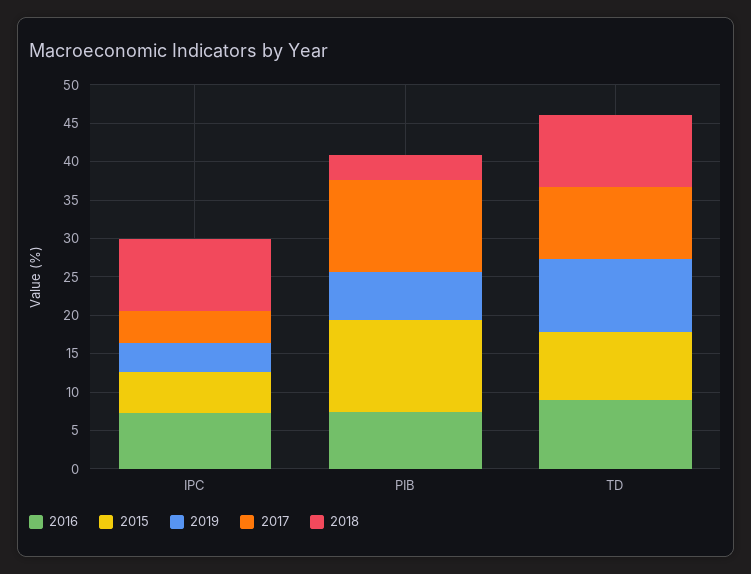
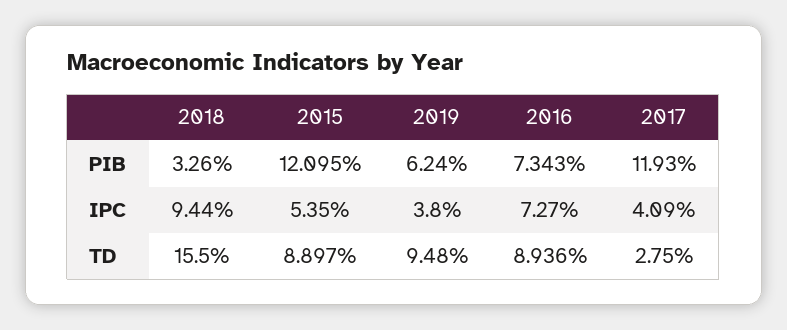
  {
    "2016": {
      "IPC": 7.27,
      "PIB": 7.343,
      "TD": 8.936
    },
    "2015": {
      "IPC": 5.35,
      "PIB": 12.095,
      "TD": 8.897
    },
    "2019": {
      "IPC": 3.8,
      "PIB": 6.24,
      "TD": 9.48
    },
    "2017": {
      "IPC": 4.09,
      "PIB": 11.93,
-     "TD": 10
+     "TD": 2.75
    },
    "2018": {
      "IPC": 9.44,
      "PIB": 3.26,
-     "TD": 10
+     "TD": 15.5
    }
  }

